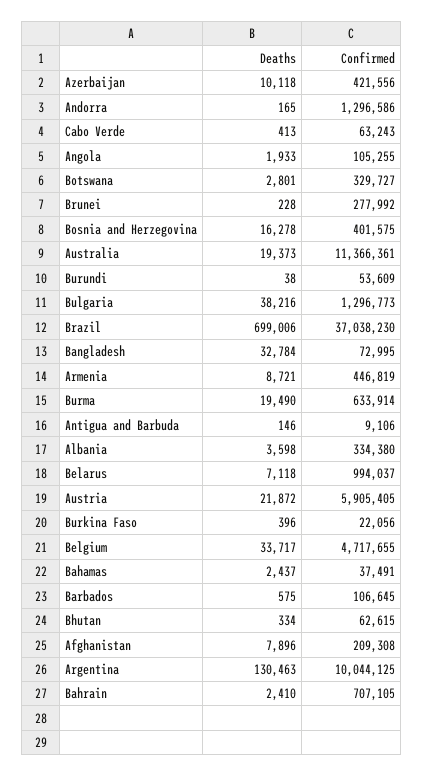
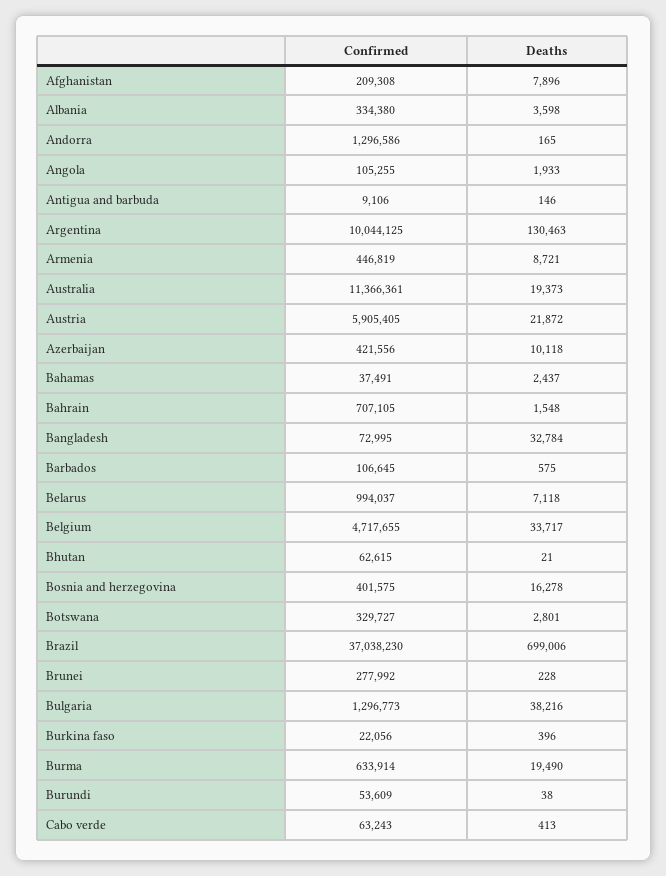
  {
    "Deaths": {
      "Azerbaijan": 10118,
      "Andorra": 165,
      "Cabo Verde": 413,
      "Angola": 1933,
      "Botswana": 2801,
      "Brunei": 228,
      "Bosnia and Herzegovina": 16278,
      "Australia": 19373,
      "Burundi": 38,
      "Bulgaria": 38216,
      "Brazil": 699006,
      "Bangladesh": 32784,
      "Armenia": 8721,
      "Burma": 19490,
      "Antigua and Barbuda": 146,
      "Albania": 3598,
      "Belarus": 7118,
      "Austria": 21872,
      "Burkina Faso": 396,
      "Belgium": 33717,
      "Bahamas": 2437,
      "Barbados": 575,
-     "Bhutan": 334,
+     "Bhutan": 21,
      "Afghanistan": 7896,
      "Argentina": 130463,
-     "Bahrain": 2410
+     "Bahrain": 1548
    },
    "Confirmed": {
      "Azerbaijan": 421556,
      "Andorra": 1296586,
      "Cabo Verde": 63243,
      "Angola": 105255,
      "Botswana": 329727,
      "Brunei": 277992,
      "Bosnia and Herzegovina": 401575,
      "Australia": 11366361,
      "Burundi": 53609,
      "Bulgaria": 1296773,
      "Brazil": 37038230,
      "Bangladesh": 72995,
      "Armenia": 446819,
      "Burma": 633914,
      "Antigua and Barbuda": 9106,
      "Albania": 334380,
      "Belarus": 994037,
      "Austria": 5905405,
      "Burkina Faso": 22056,
      "Belgium": 4717655,
      "Bahamas": 37491,
      "Barbados": 106645,
      "Bhutan": 62615,
      "Afghanistan": 209308,
      "Argentina": 10044125,
      "Bahrain": 707105
    }
  }

